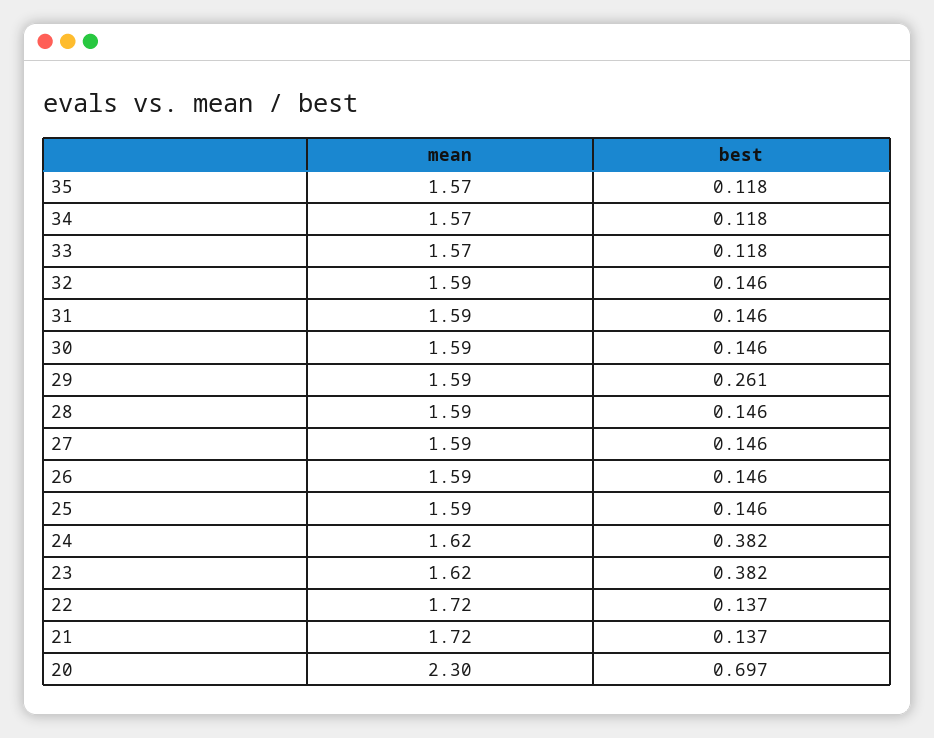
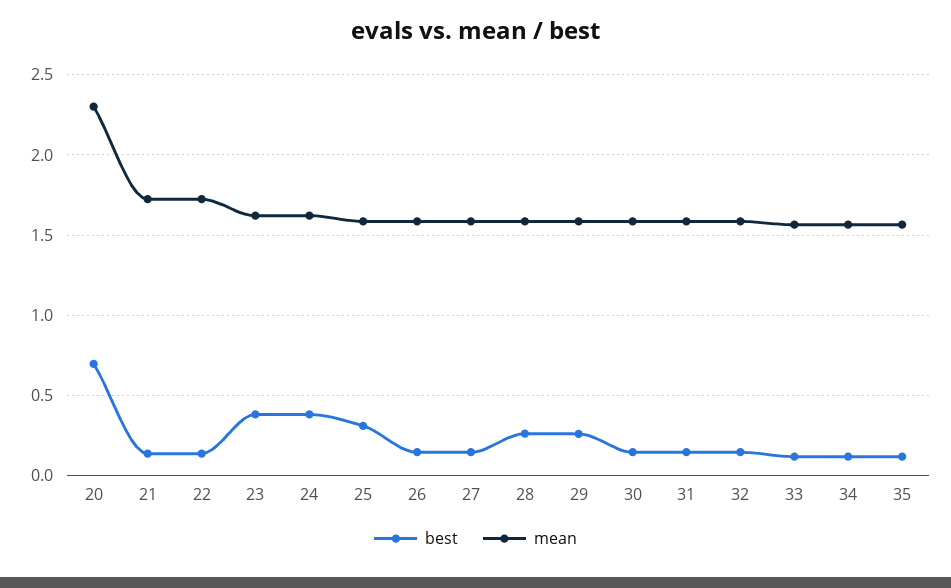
  {
    "mean": {
      "35": 1.57,
      "34": 1.57,
      "33": 1.57,
      "32": 1.59,
      "31": 1.59,
      "30": 1.59,
      "29": 1.59,
      "28": 1.59,
      "27": 1.59,
      "26": 1.59,
      "25": 1.59,
      "24": 1.62,
      "23": 1.62,
      "22": 1.72,
      "21": 1.72,
      "20": 2.3
    },
    "best": {
      "35": 0.118,
      "34": 0.118,
      "33": 0.118,
      "32": 0.146,
      "31": 0.146,
      "30": 0.146,
      "29": 0.261,
-     "28": 0.146,
+     "28": 0.25,
      "27": 0.146,
      "26": 0.146,
-     "25": 0.146,
+     "25": 0.3,
      "24": 0.382,
      "23": 0.382,
      "22": 0.137,
      "21": 0.137,
      "20": 0.697
    }
  }

